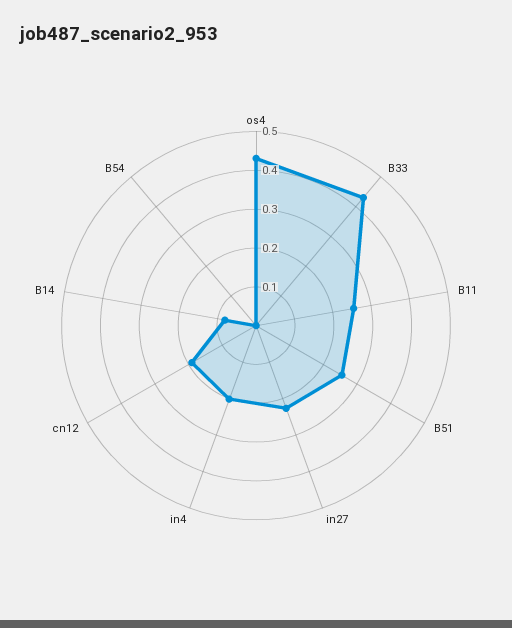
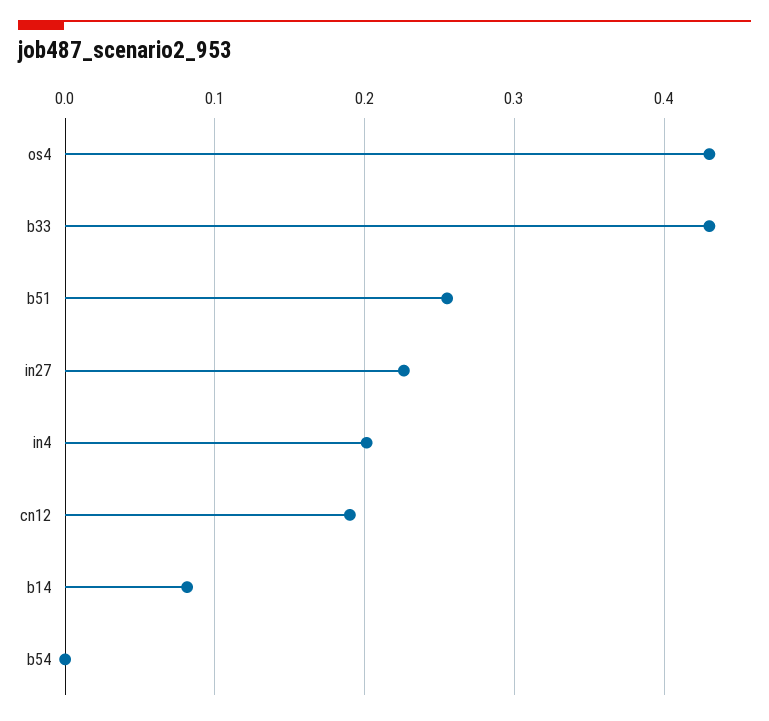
  {
    "os4": 0.43,
    "B33": 0.43,
-   "B11": 0.25,
    "B51": 0.26,
    "in27": 0.23,
    "in4": 0.2,
    "cn12": 0.19,
    "B14": 0.08,
    "B54": 0
  }

